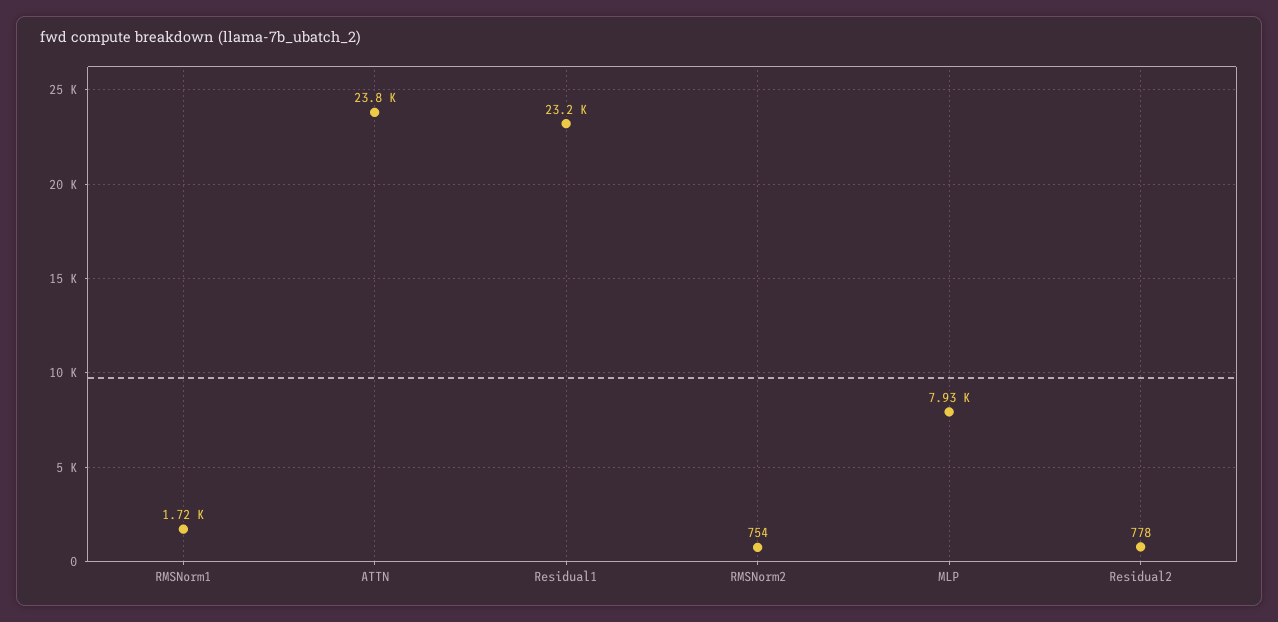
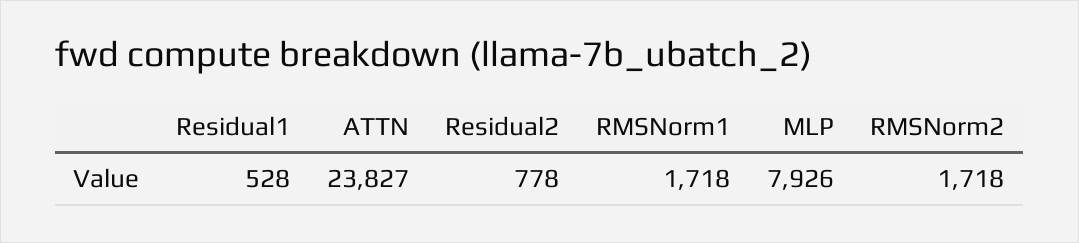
  {
    "RMSNorm1": 1718,
    "ATTN": 23827,
-   "Residual1": 23200,
+   "Residual1": 528,
-   "RMSNorm2": 754,
+   "RMSNorm2": 1718,
    "MLP": 7926,
    "Residual2": 778
  }

